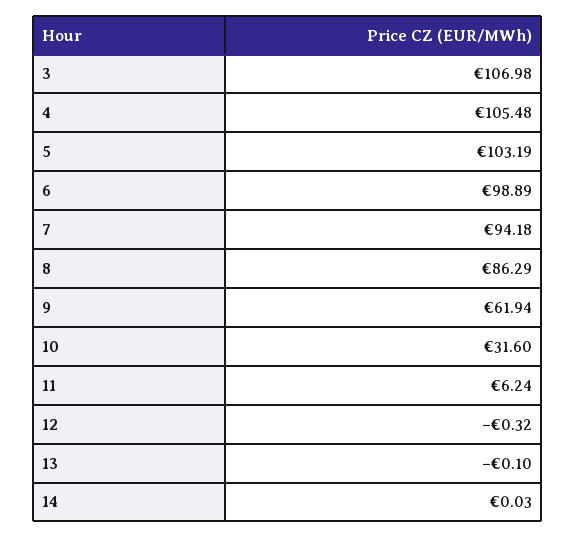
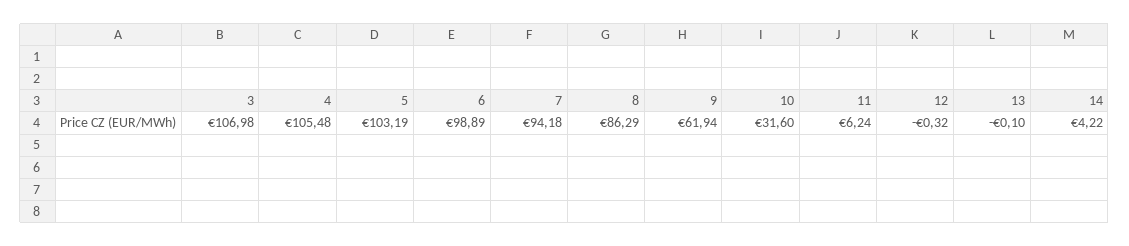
  {
    "3": 106.98,
    "4": 105.48,
    "5": 103.19,
    "6": 98.89,
    "7": 94.18,
    "8": 86.29,
    "9": 61.94,
    "10": 31.6,
    "11": 6.24,
    "12": -0.32,
    "13": -0.1,
-   "14": 0.03
+   "14": 4.22
  }

